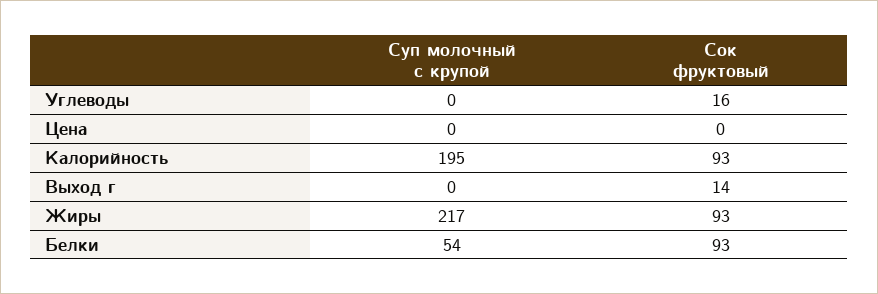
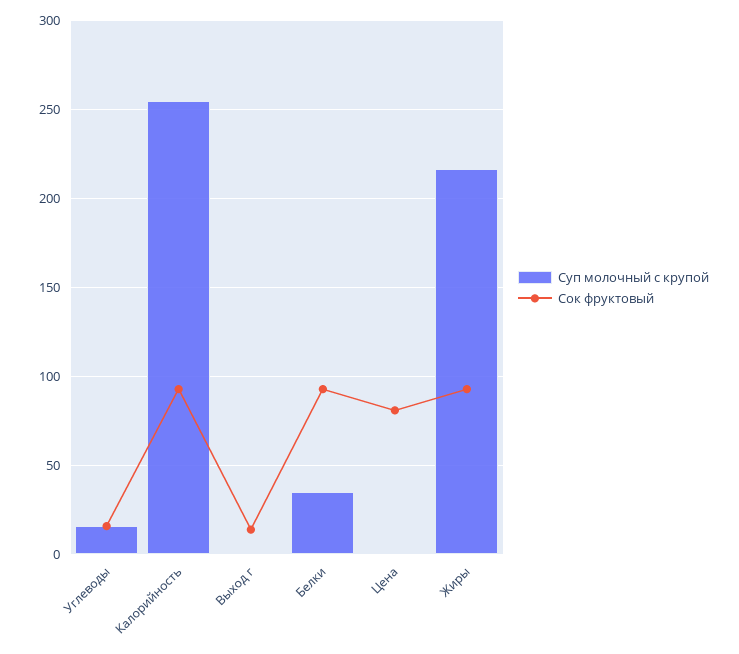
  {
    "Суп молочный с крупой": {
-     "Углеводы": 0,
+     "Углеводы": 15,
      "Цена": 0,
-     "Калорийность": 195,
+     "Калорийность": 255,
      "Выход г": 0,
      "Жиры": 217,
-     "Белки": 54
+     "Белки": 35
    },
    "Сок фруктовый": {
      "Углеводы": 16,
-     "Цена": 0,
+     "Цена": 80,
      "Калорийность": 93,
      "Выход г": 14,
      "Жиры": 93,
      "Белки": 93
    }
  }

